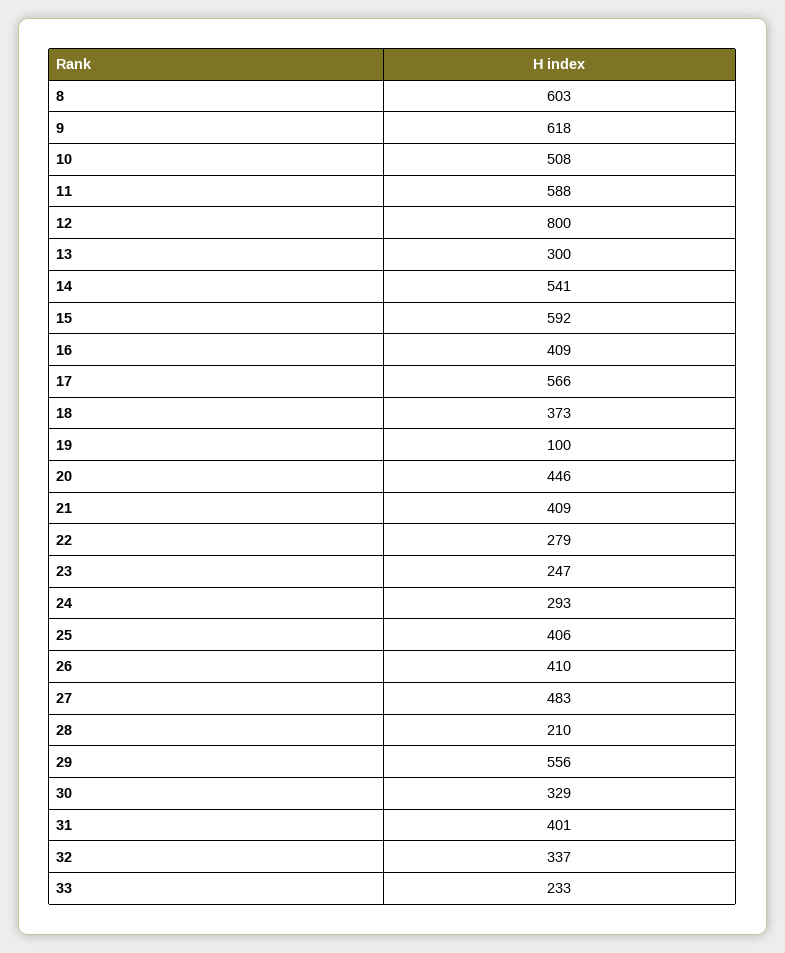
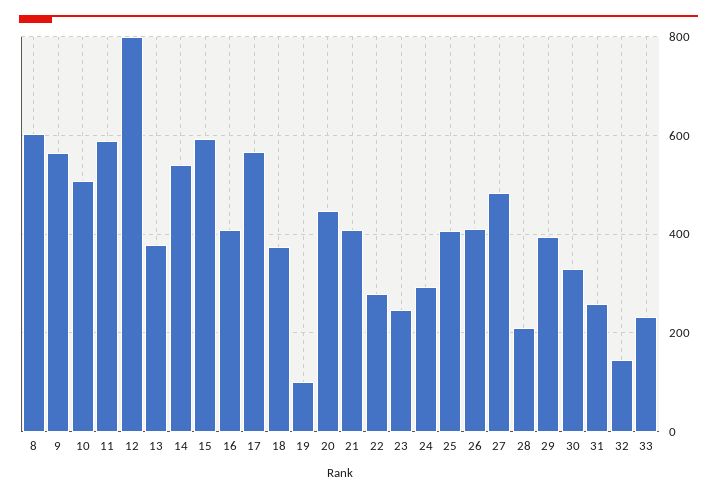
  {
    "8": 603,
-   "9": 618,
+   "9": 560,
    "10": 508,
    "11": 588,
    "12": 800,
-   "13": 300,
+   "13": 380,
    "14": 541,
    "15": 592,
    "16": 409,
    "17": 566,
    "18": 373,
    "19": 100,
    "20": 446,
    "21": 409,
    "22": 279,
    "23": 247,
    "24": 293,
    "25": 406,
    "26": 410,
    "27": 483,
    "28": 210,
-   "29": 556,
+   "29": 400,
    "30": 329,
-   "31": 401,
+   "31": 260,
-   "32": 337,
+   "32": 140,
    "33": 233
  }

